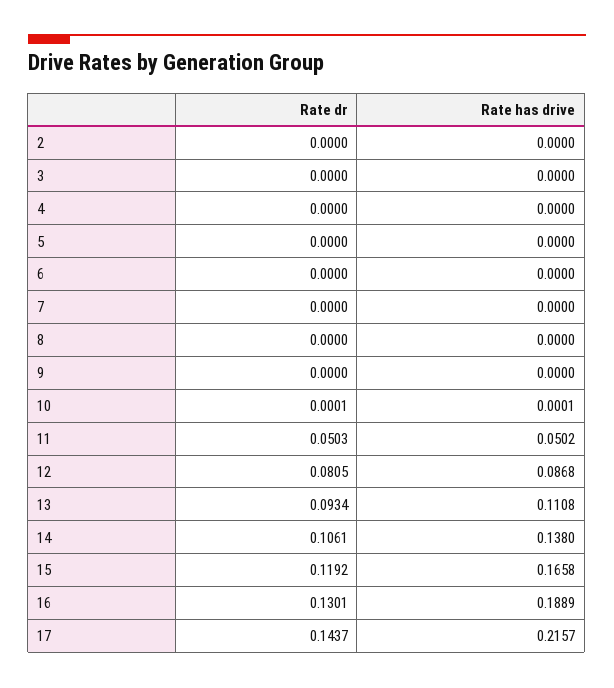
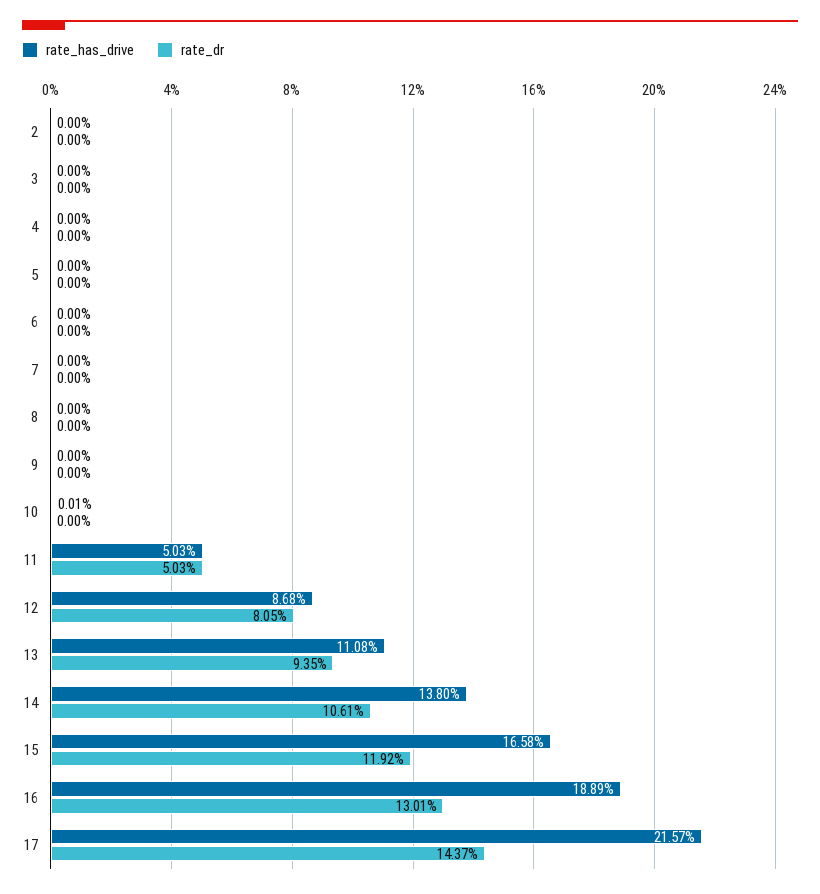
  {
    "Rate dr": {
      "2": 0,
      "3": 0,
      "4": 0,
      "5": 0,
      "6": 0,
      "7": 0,
      "8": 0,
      "9": 0,
-     "10": 0.0001,
+     "10": 0,
      "11": 0.0503,
      "12": 0.0805,
-     "13": 0.0934,
+     "13": 0.0935,
      "14": 0.1061,
      "15": 0.1192,
      "16": 0.1301,
      "17": 0.1437
    },
    "Rate has drive": {
      "2": 0,
      "3": 0,
      "4": 0,
      "5": 0,
      "6": 0,
      "7": 0,
      "8": 0,
      "9": 0,
      "10": 0.0001,
-     "11": 0.0502,
+     "11": 0.0503,
      "12": 0.0868,
      "13": 0.1108,
      "14": 0.138,
      "15": 0.1658,
      "16": 0.1889,
      "17": 0.2157
    }
  }

